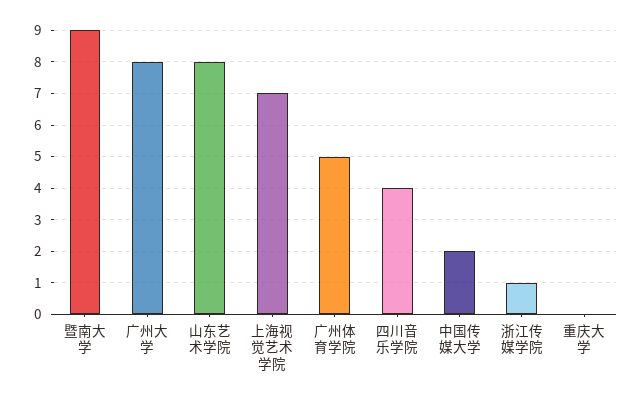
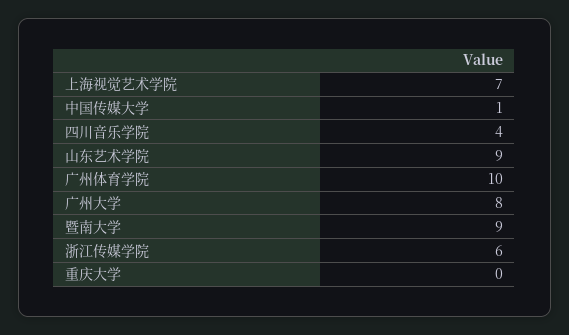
  {
    "暨南大学": 9,
    "广州大学": 8,
-   "山东艺术学院": 8,
+   "山东艺术学院": 9,
    "上海视觉艺术学院": 7,
-   "广州体育学院": 5,
+   "广州体育学院": 10,
    "四川音乐学院": 4,
-   "中国传媒大学": 2,
+   "中国传媒大学": 1,
-   "浙江传媒学院": 1,
+   "浙江传媒学院": 6,
    "重庆大学": 0
  }

